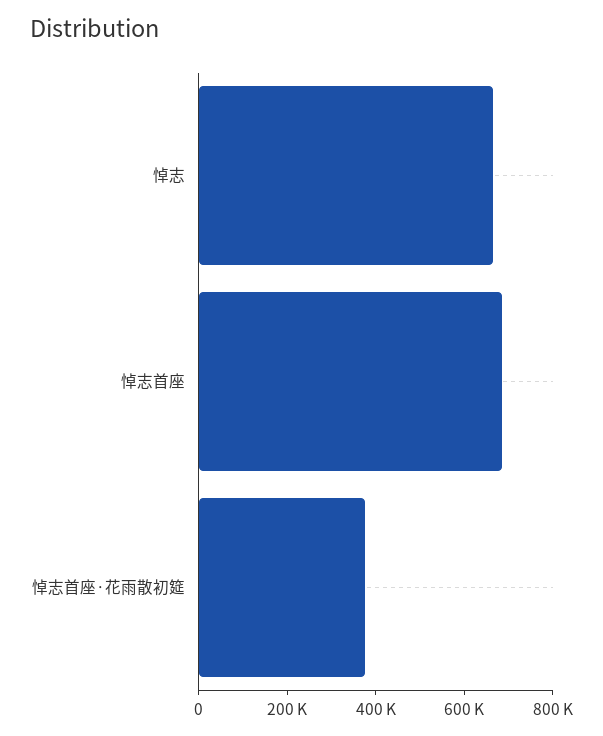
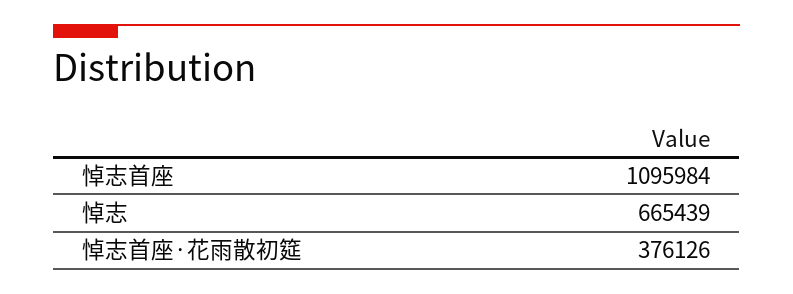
  {
    "悼志": 665439,
-   "悼志首座": 700000,
+   "悼志首座": 1095984,
    "悼志首座·花雨散初筵": 376126
  }

